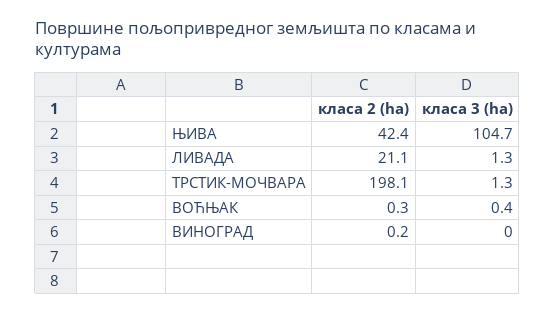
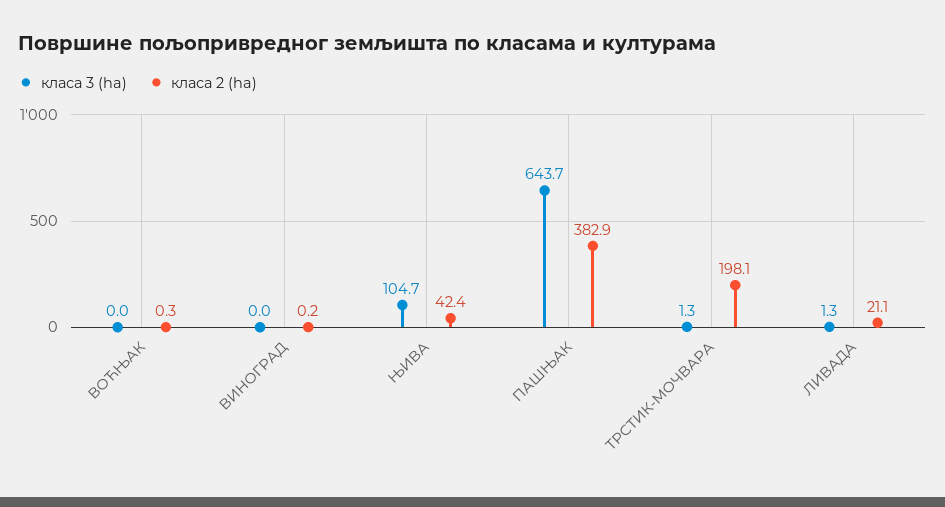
  {
    "класа 2 (ha)": {
      "ЊИВА": 42.4,
      "ЛИВАДА": 21.1,
      "ТРСТИК-МОЧВАРА": 198.1,
      "ВОЋЊАК": 0.3,
-     "ВИНОГРАД": 0.2
+     "ВИНОГРАД": 0.2,
+     "ПАШЊАК": 382.9
    },
    "класа 3 (ha)": {
      "ЊИВА": 104.7,
      "ЛИВАДА": 1.3,
      "ТРСТИК-МОЧВАРА": 1.3,
-     "ВОЋЊАК": 0.4,
+     "ВОЋЊАК": 0,
-     "ВИНОГРАД": 0
+     "ВИНОГРАД": 0,
+     "ПАШЊАК": 643.7
    }
  }

